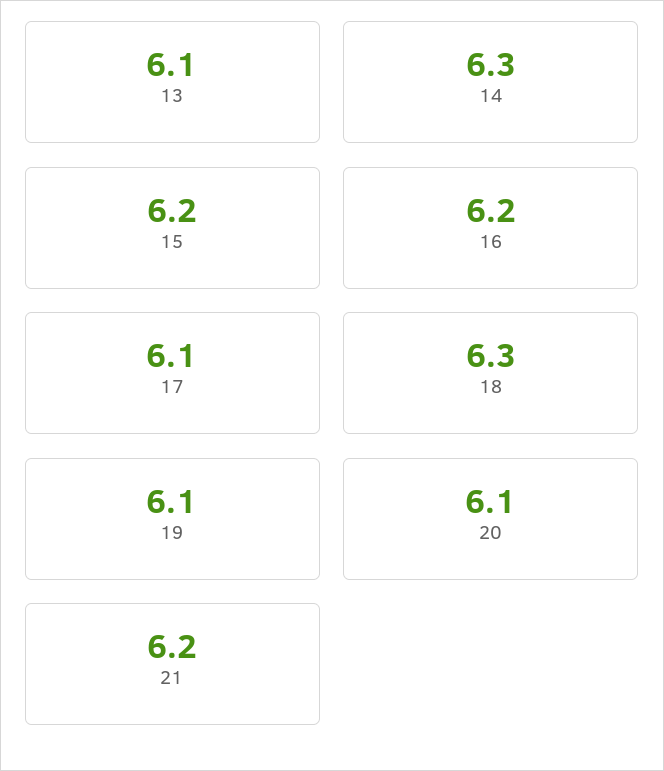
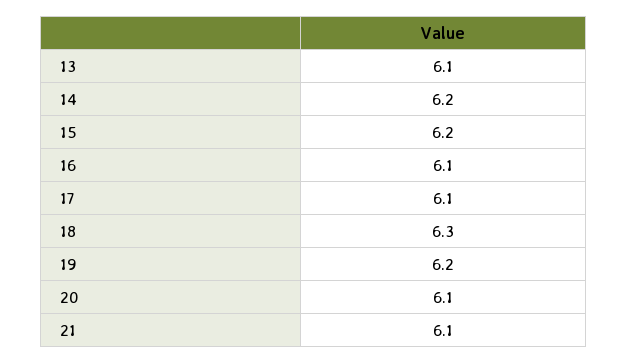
  {
    "13": 6.1,
-   "14": 6.3,
+   "14": 6.2,
    "15": 6.2,
-   "16": 6.2,
+   "16": 6.1,
    "17": 6.1,
    "18": 6.3,
-   "19": 6.1,
+   "19": 6.2,
    "20": 6.1,
-   "21": 6.2
+   "21": 6.1
  }

